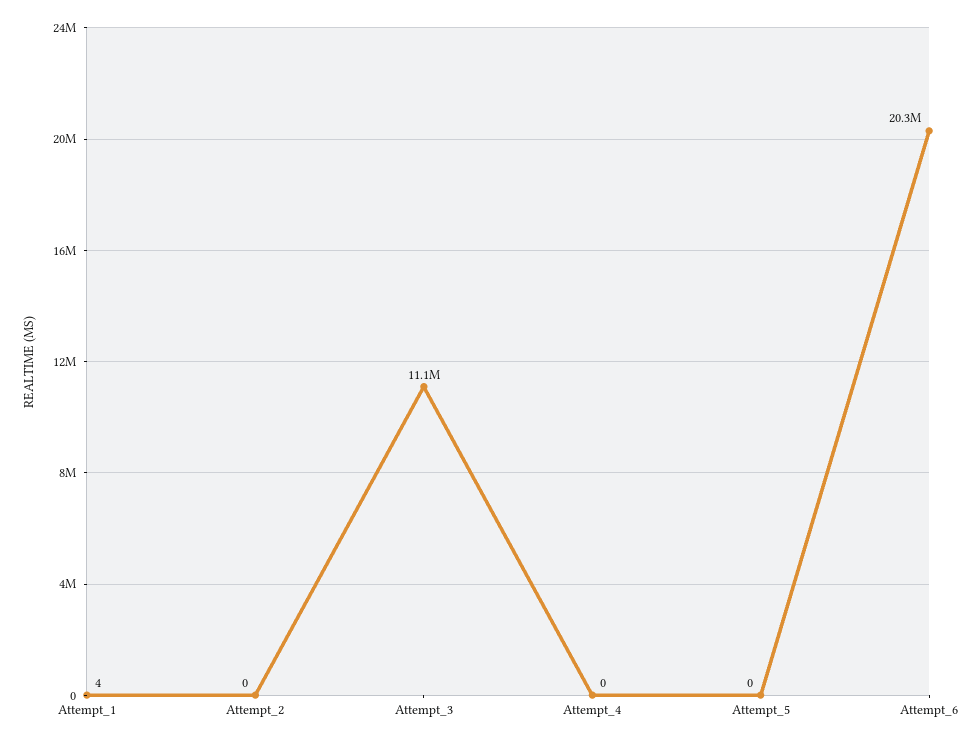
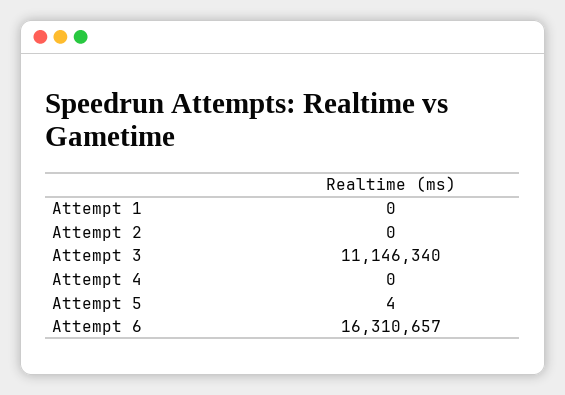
  {
-   "Attempt_1": 4,
+   "Attempt_1": 0,
    "Attempt_2": 0,
    "Attempt_3": 11146340,
    "Attempt_4": 0,
-   "Attempt_5": 0,
+   "Attempt_5": 4,
-   "Attempt_6": 20300000
+   "Attempt_6": 16310657
  }

